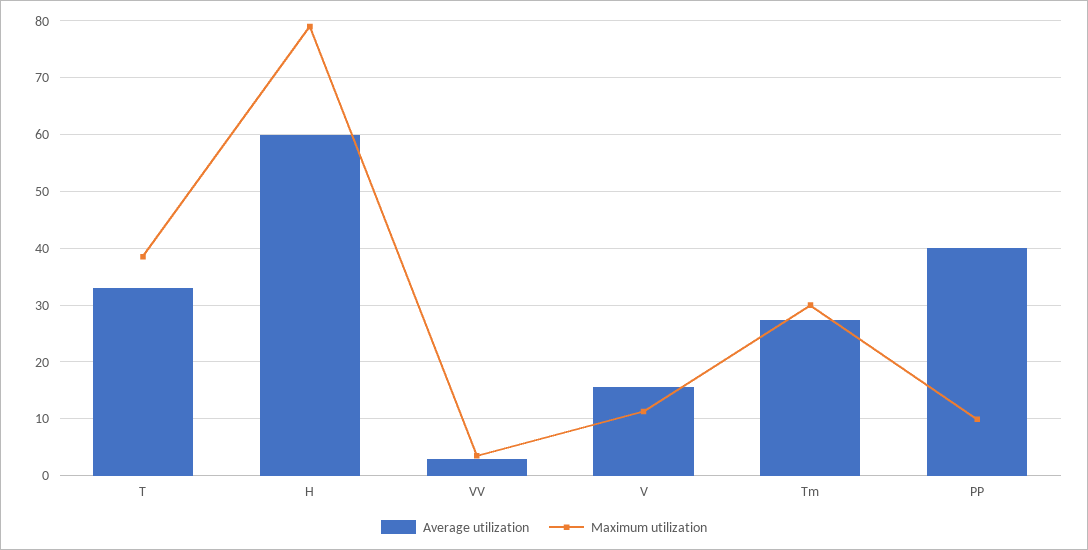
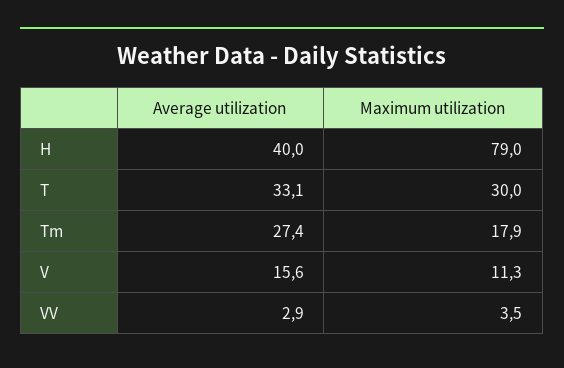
  {
    "Average utilization": {
      "T": 33.1,
-     "H": 60,
+     "H": 40,
      "VV": 2.9,
      "V": 15.6,
-     "Tm": 27.4,
+     "Tm": 27.4
-     "PP": 40
    },
    "Maximum utilization": {
-     "T": 38,
+     "T": 30,
      "H": 79,
      "VV": 3.5,
      "V": 11.3,
-     "Tm": 30,
+     "Tm": 17.9
-     "PP": 10
    }
  }

